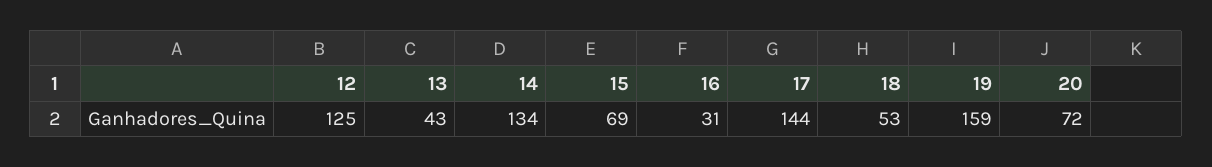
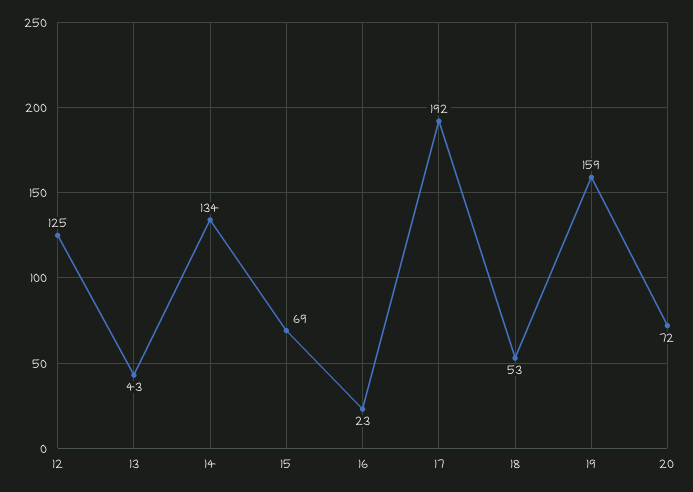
  {
    "12": 125,
    "13": 43,
    "14": 134,
    "15": 69,
-   "16": 31,
+   "16": 23,
-   "17": 144,
+   "17": 192,
    "18": 53,
    "19": 159,
    "20": 72
  }

